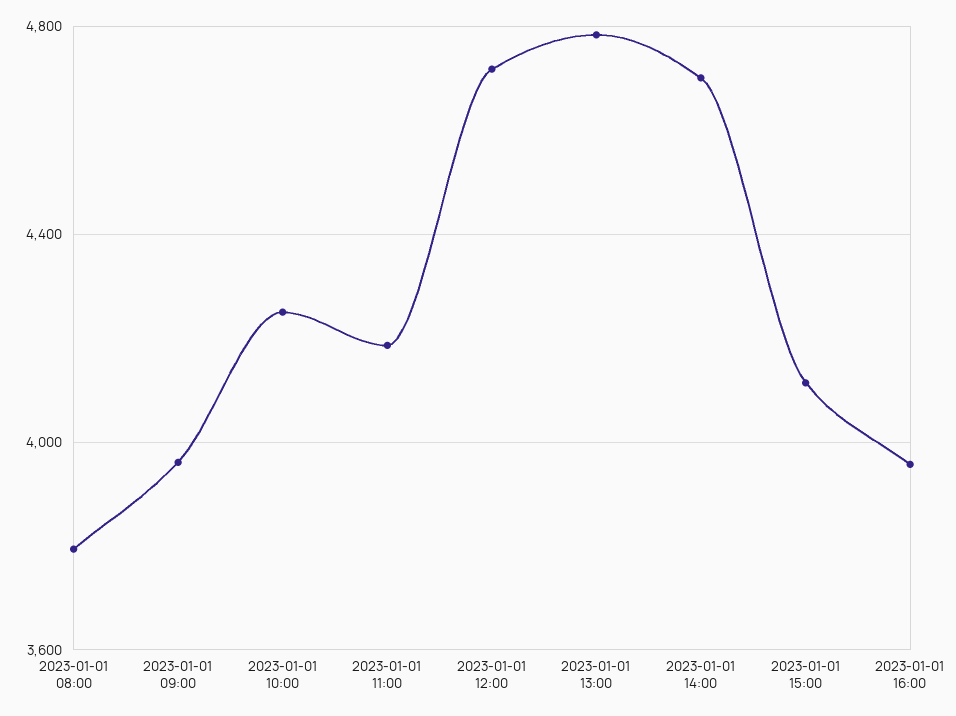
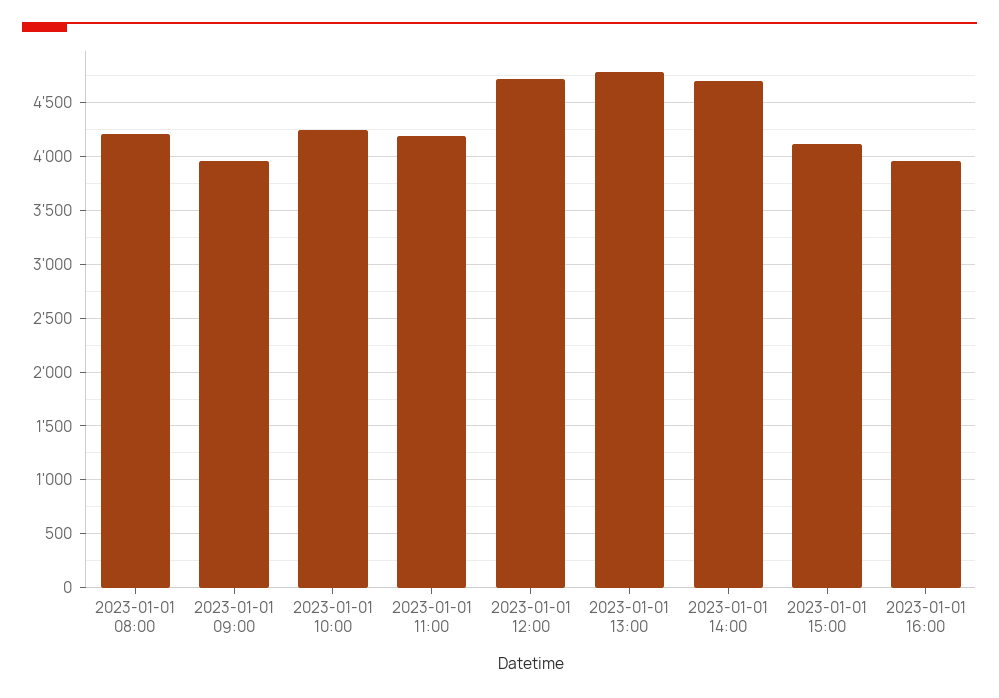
  {
-   "2023-01-01 08:00": 3800,
+   "2023-01-01 08:00": 4200,
    "2023-01-01 09:00": 3950,
    "2023-01-01 10:00": 4250,
    "2023-01-01 11:00": 4200,
    "2023-01-01 12:00": 4700,
    "2023-01-01 13:00": 4800,
    "2023-01-01 14:00": 4700,
    "2023-01-01 15:00": 4100,
    "2023-01-01 16:00": 3950
  }

